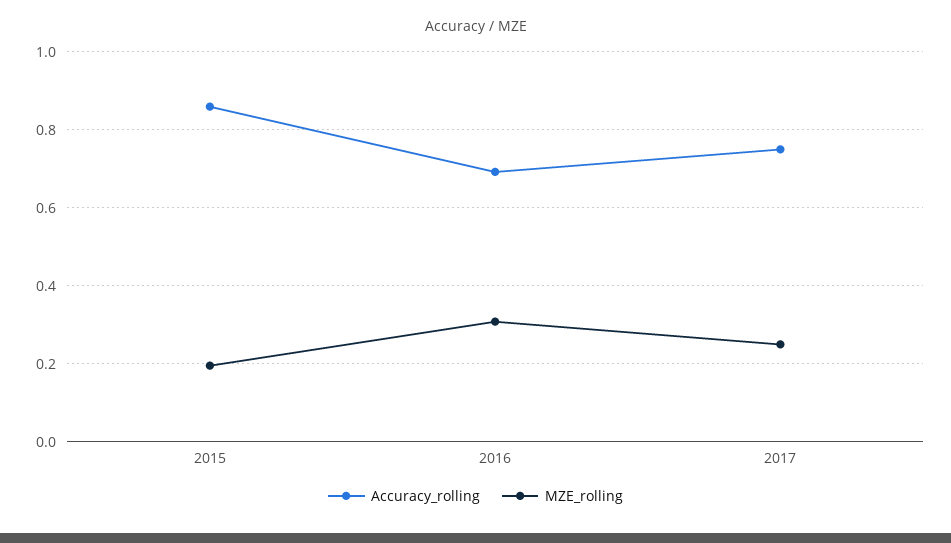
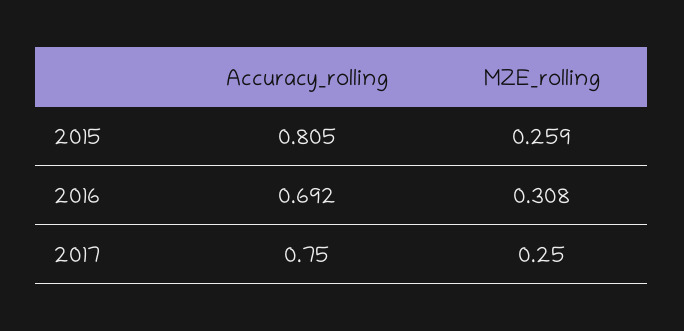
  {
    "Accuracy_rolling": {
-     "2015": 0.86,
+     "2015": 0.805,
      "2016": 0.692,
      "2017": 0.75
    },
    "MZE_rolling": {
-     "2015": 0.2,
+     "2015": 0.259,
      "2016": 0.308,
      "2017": 0.25
    }
  }

